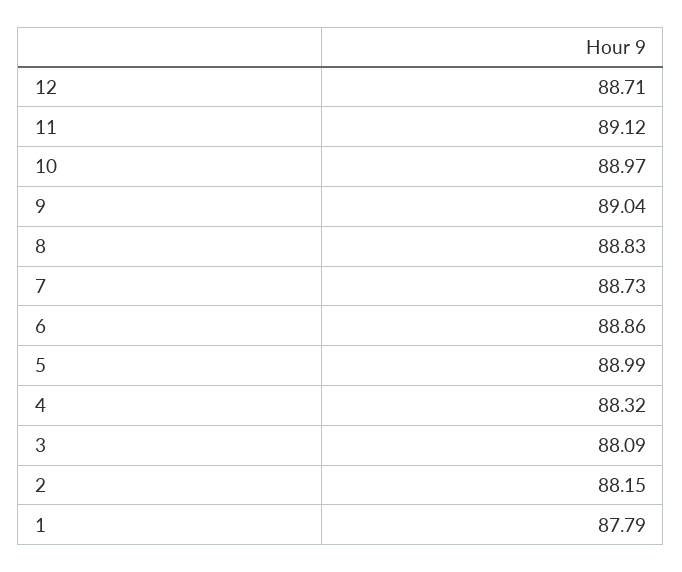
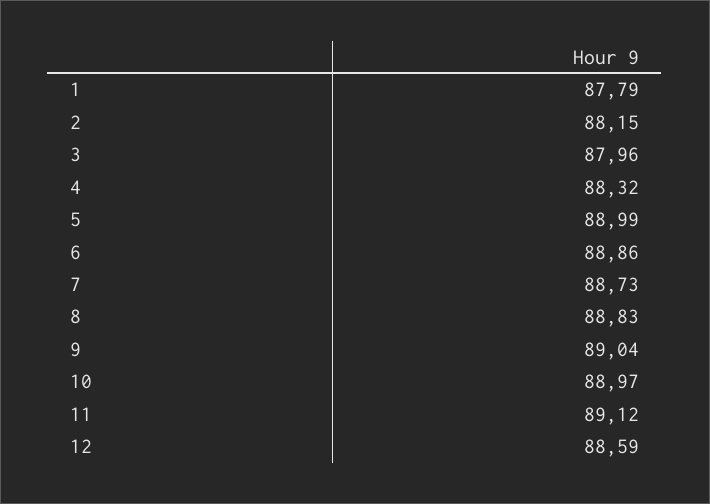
  {
-   "12": 88.71,
+   "12": 88.59,
    "11": 89.12,
    "10": 88.97,
    "9": 89.04,
    "8": 88.83,
    "7": 88.73,
    "6": 88.86,
    "5": 88.99,
    "4": 88.32,
-   "3": 88.09,
+   "3": 87.96,
    "2": 88.15,
    "1": 87.79
  }

